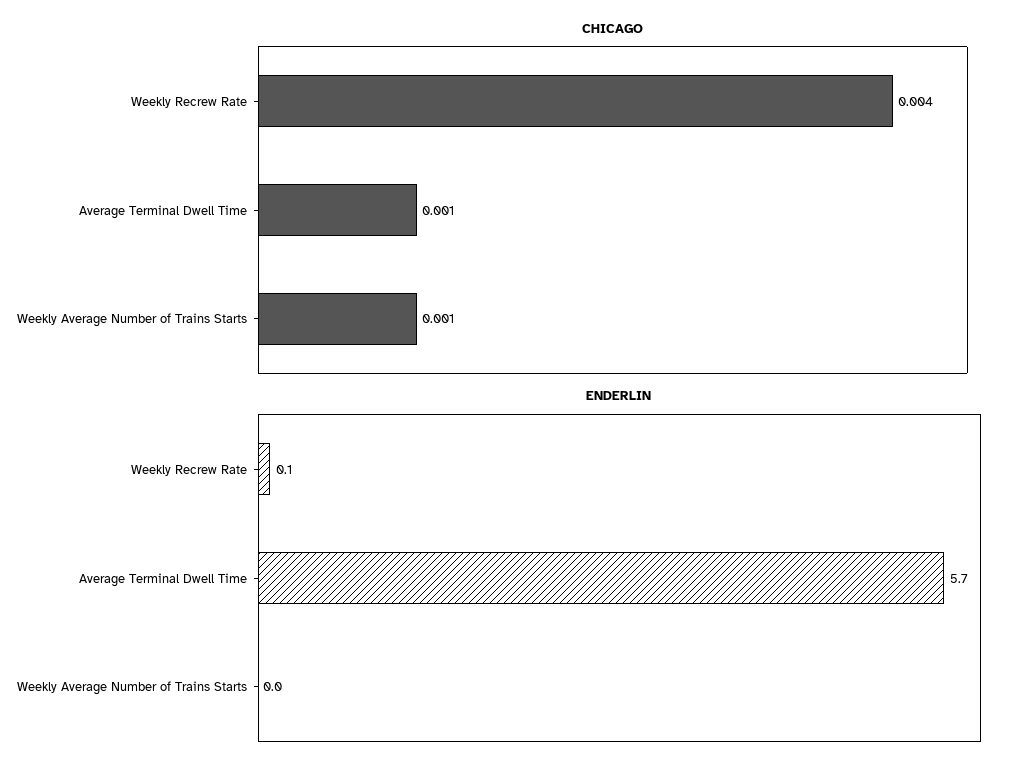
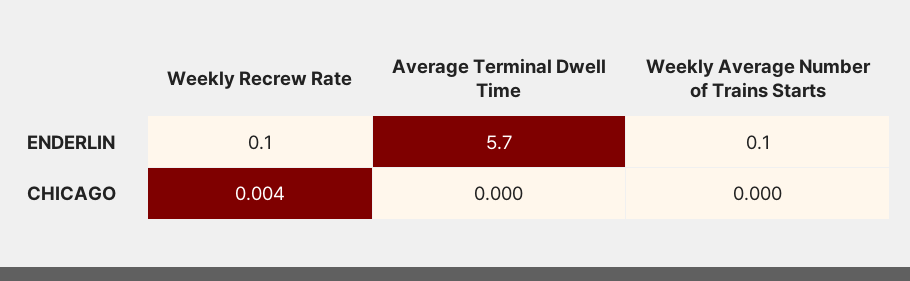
  {
    "CHICAGO": {
      "Weekly Recrew Rate": 0.004,
-     "Average Terminal Dwell Time": 0.001,
+     "Average Terminal Dwell Time": 0,
-     "Weekly Average Number of Trains Starts": 0.001
+     "Weekly Average Number of Trains Starts": 0
    },
    "ENDERLIN": {
      "Weekly Recrew Rate": 0.1,
      "Average Terminal Dwell Time": 5.7,
-     "Weekly Average Number of Trains Starts": 0
+     "Weekly Average Number of Trains Starts": 0.1
    }
  }

